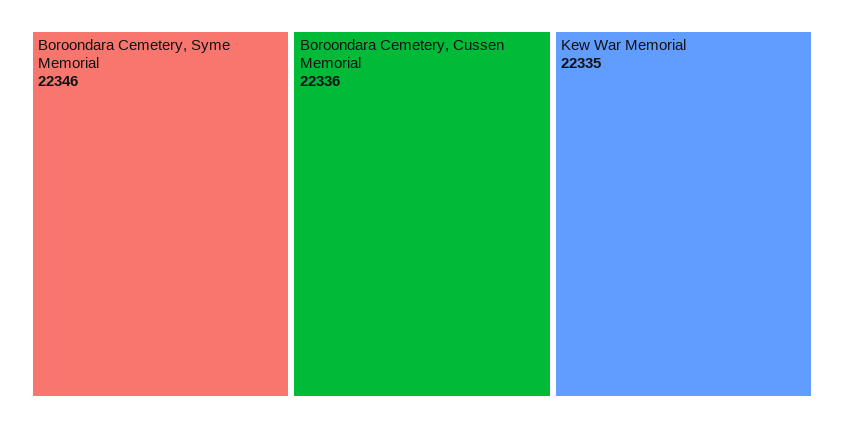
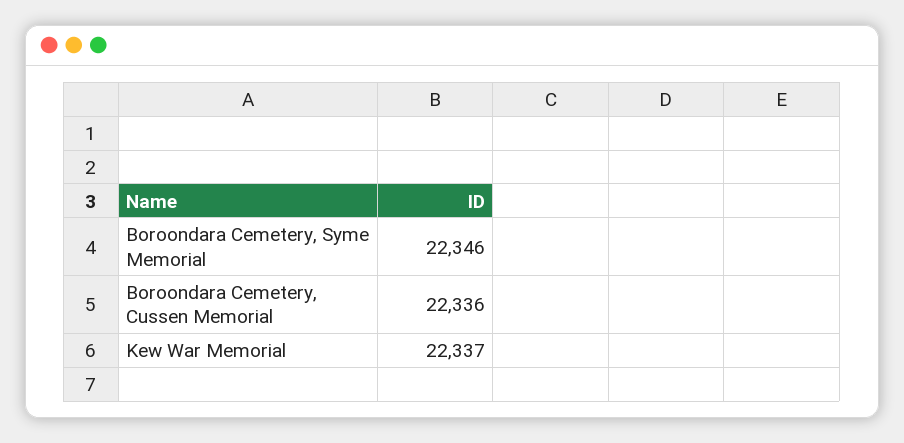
  {
    "Boroondara Cemetery, Syme Memorial": 22346,
    "Boroondara Cemetery, Cussen Memorial": 22336,
-   "Kew War Memorial": 22335
+   "Kew War Memorial": 22337
  }

